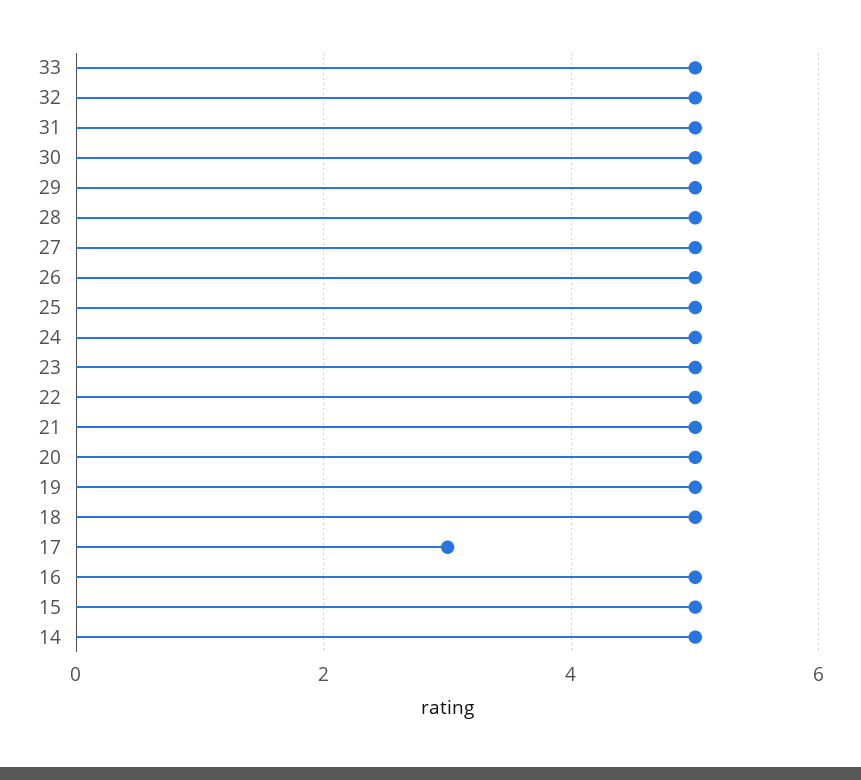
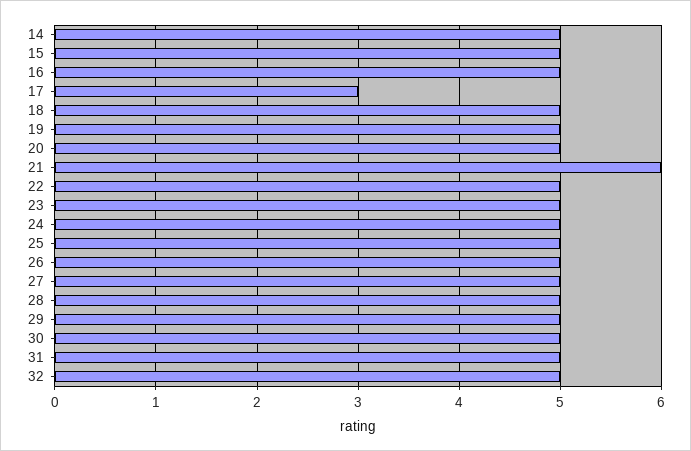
  {
-   "33": 5,
    "32": 5,
    "31": 5,
    "30": 5,
    "29": 5,
    "28": 5,
    "27": 5,
    "26": 5,
    "25": 5,
    "24": 5,
    "23": 5,
    "22": 5,
-   "21": 5,
+   "21": 6,
    "20": 5,
    "19": 5,
    "18": 5,
    "17": 3,
    "16": 5,
    "15": 5,
    "14": 5
  }

